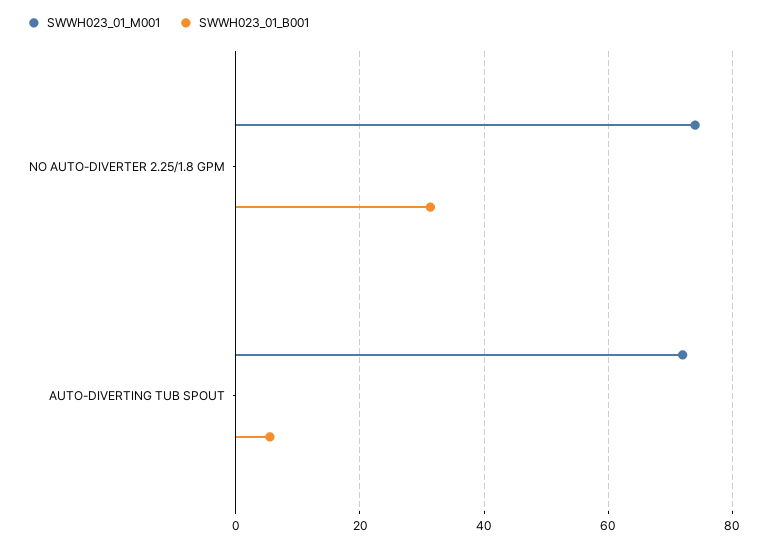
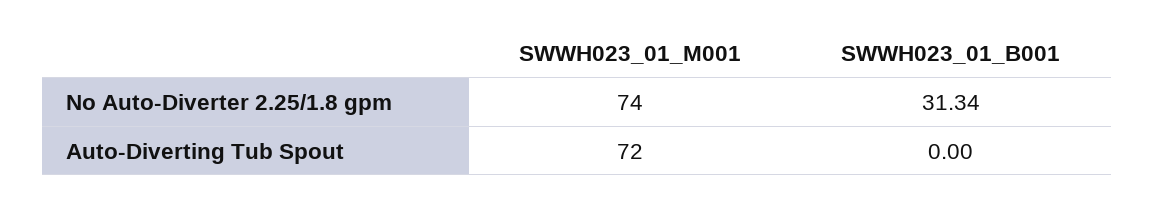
  {
    "SWWH023_01_M001": {
      "NO AUTO-DIVERTER 2.25/1.8 GPM": 74,
      "AUTO-DIVERTING TUB SPOUT": 72
    },
    "SWWH023_01_B001": {
      "NO AUTO-DIVERTER 2.25/1.8 GPM": 31.34,
-     "AUTO-DIVERTING TUB SPOUT": 6
+     "AUTO-DIVERTING TUB SPOUT": 0
    }
  }

